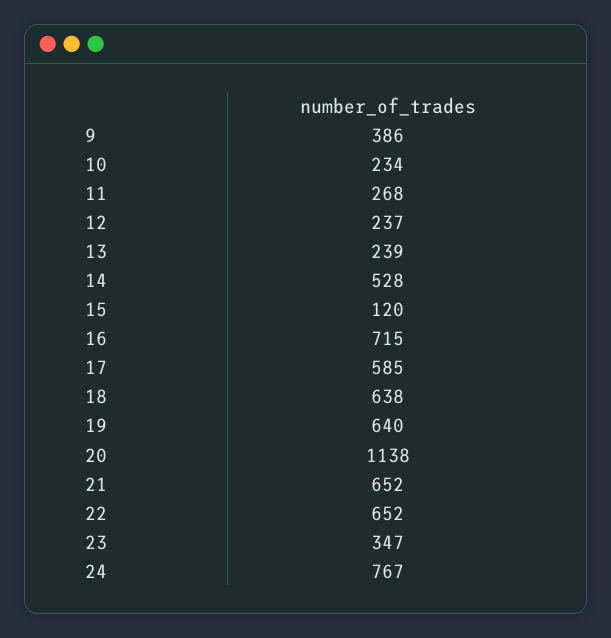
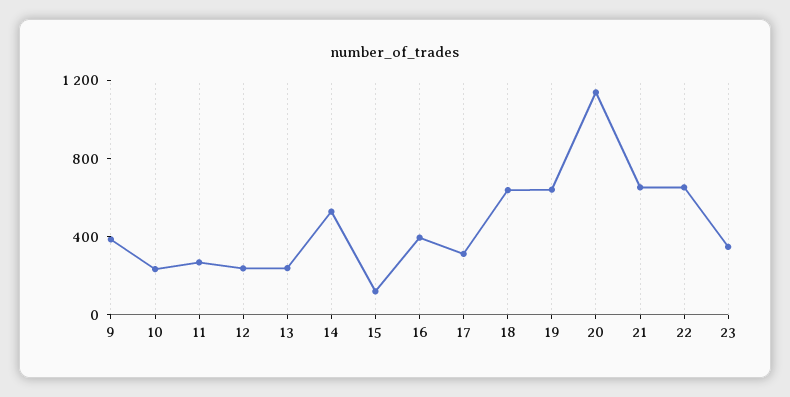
  {
    "9": 386,
    "10": 234,
    "11": 268,
    "12": 237,
    "13": 239,
    "14": 528,
    "15": 120,
-   "16": 715,
+   "16": 400,
-   "17": 585,
+   "17": 300,
    "18": 638,
    "19": 640,
    "20": 1138,
    "21": 652,
    "22": 652,
-   "23": 347,
+   "23": 347
-   "24": 767
  }

